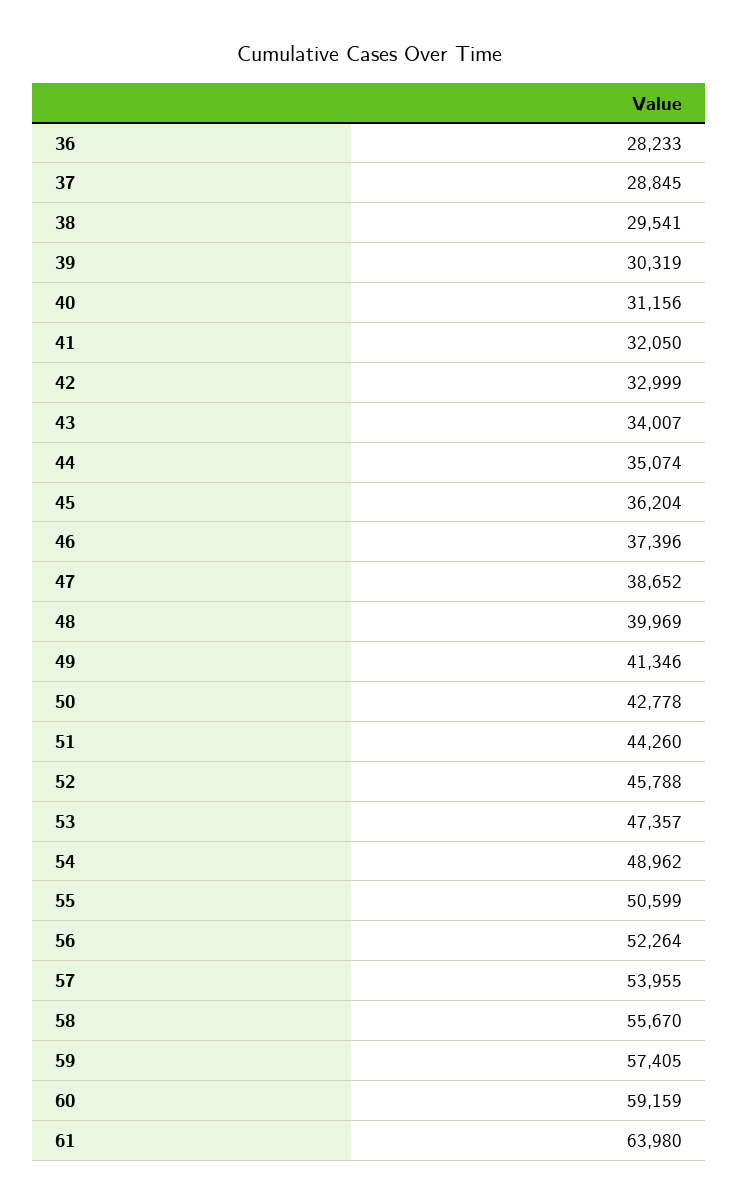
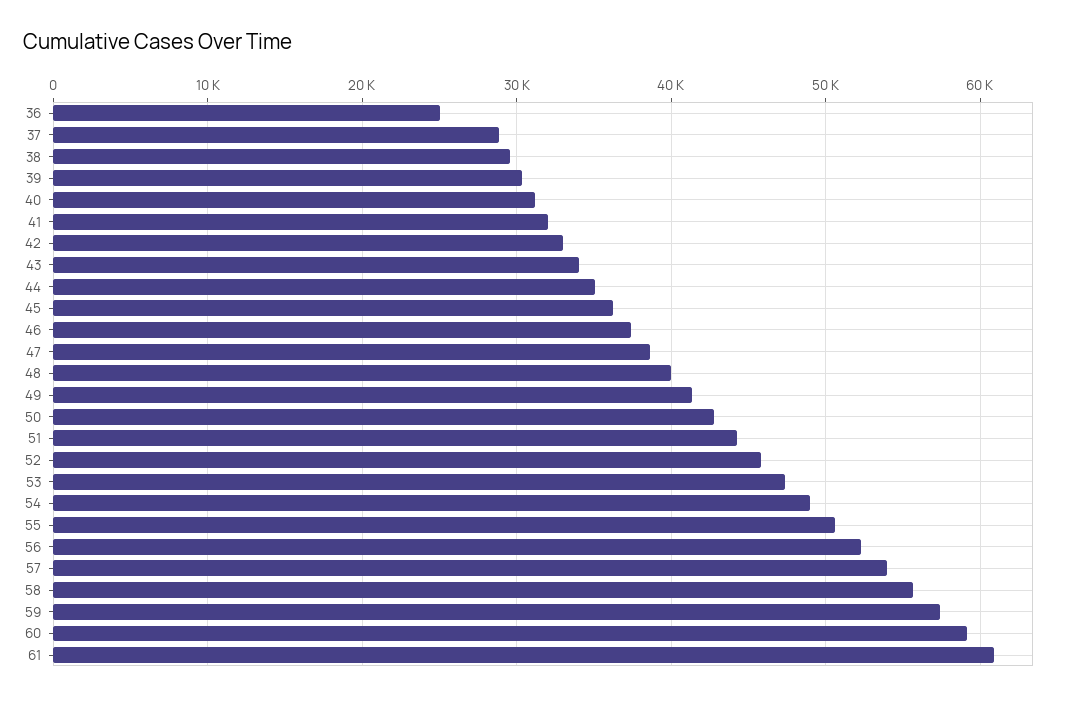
  {
-   "36": 28233,
+   "36": 25000,
    "37": 28845,
    "38": 29541,
    "39": 30319,
    "40": 31156,
    "41": 32050,
    "42": 32999,
    "43": 34007,
    "44": 35074,
    "45": 36204,
    "46": 37396,
    "47": 38652,
    "48": 39969,
    "49": 41346,
    "50": 42778,
    "51": 44260,
    "52": 45788,
    "53": 47357,
    "54": 48962,
    "55": 50599,
    "56": 52264,
    "57": 53955,
    "58": 55670,
    "59": 57405,
    "60": 59159,
-   "61": 63980
+   "61": 61000
  }

